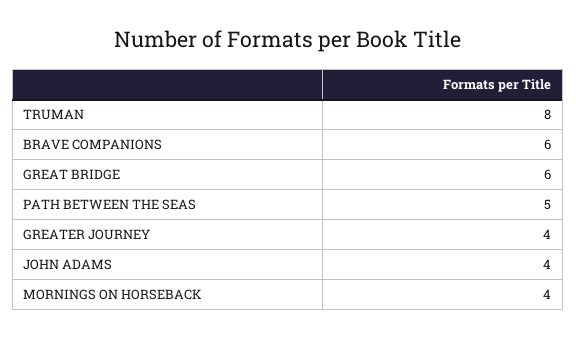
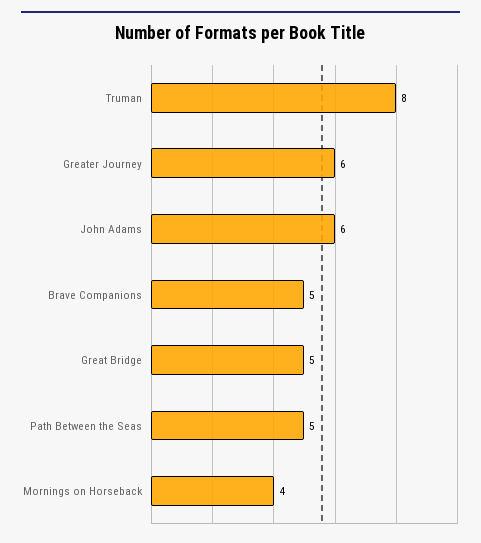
  {
    "TRUMAN": 8,
-   "BRAVE COMPANIONS": 6,
+   "BRAVE COMPANIONS": 5,
-   "GREAT BRIDGE": 6,
+   "GREAT BRIDGE": 5,
    "PATH BETWEEN THE SEAS": 5,
-   "GREATER JOURNEY": 4,
+   "GREATER JOURNEY": 6,
-   "JOHN ADAMS": 4,
+   "JOHN ADAMS": 6,
    "MORNINGS ON HORSEBACK": 4
  }

